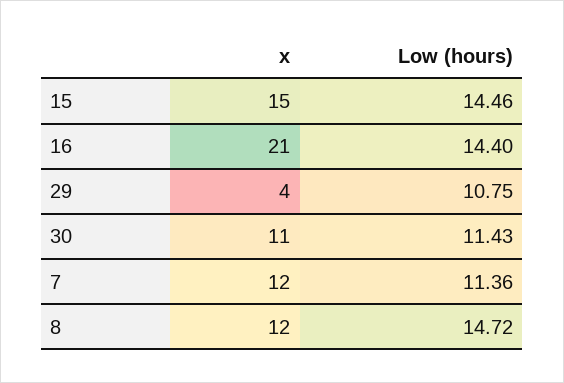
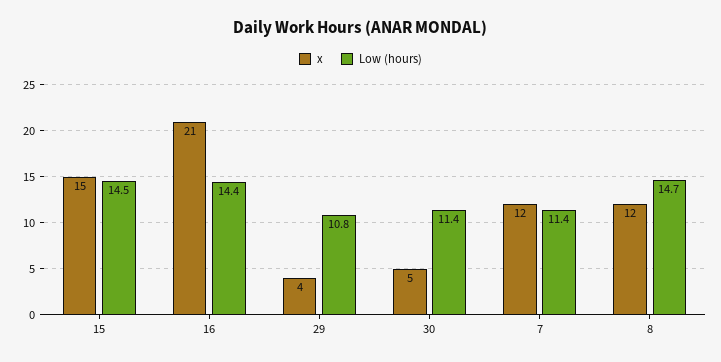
  {
    "x": {
      "15": 15,
      "16": 21,
      "29": 4,
-     "30": 11,
+     "30": 5,
      "7": 12,
      "8": 12
    },
    "Low (hours)": {
      "15": 14.46,
      "16": 14.4,
      "29": 10.75,
      "30": 11.43,
      "7": 11.36,
      "8": 14.72
    }
  }

